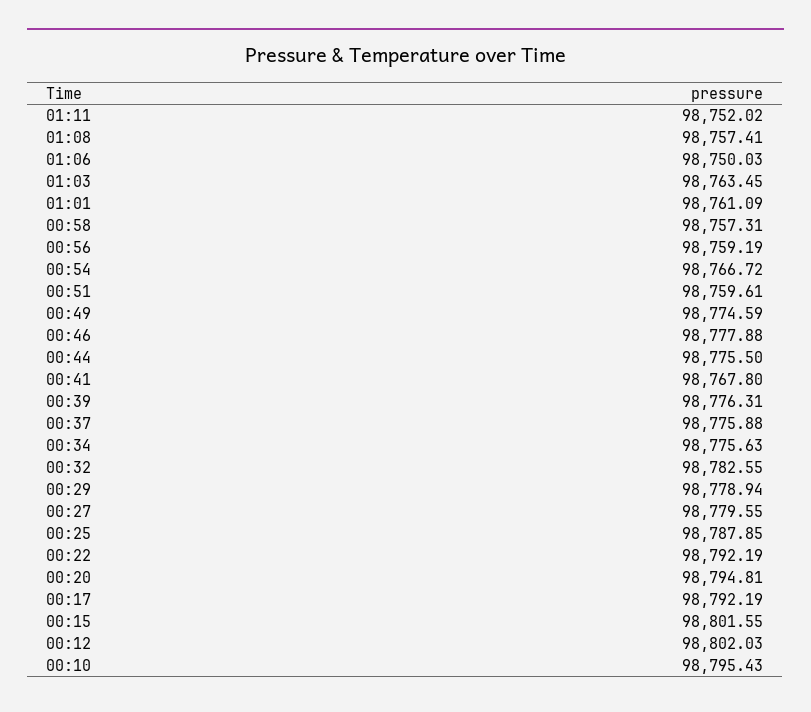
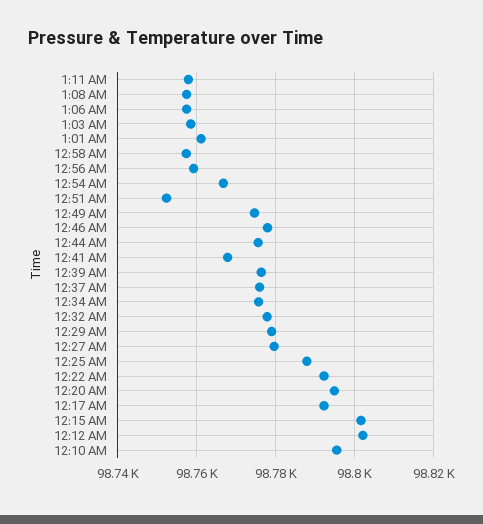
  {
-   "01:11": 98752.02,
+   "01:11": 98758,
    "01:08": 98757.41,
-   "01:06": 98750.03,
+   "01:06": 98758,
-   "01:03": 98763.45,
+   "01:03": 98758,
    "01:01": 98761.09,
    "00:58": 98757.31,
    "00:56": 98759.19,
    "00:54": 98766.72,
-   "00:51": 98759.61,
+   "00:51": 98752,
    "00:49": 98774.59,
    "00:46": 98777.88,
    "00:44": 98775.5,
    "00:41": 98767.8,
    "00:39": 98776.31,
    "00:37": 98775.88,
    "00:34": 98775.63,
-   "00:32": 98782.55,
+   "00:32": 98778,
    "00:29": 98778.94,
    "00:27": 98779.55,
    "00:25": 98787.85,
    "00:22": 98792.19,
    "00:20": 98794.81,
    "00:17": 98792.19,
    "00:15": 98801.55,
    "00:12": 98802.03,
    "00:10": 98795.43
  }

